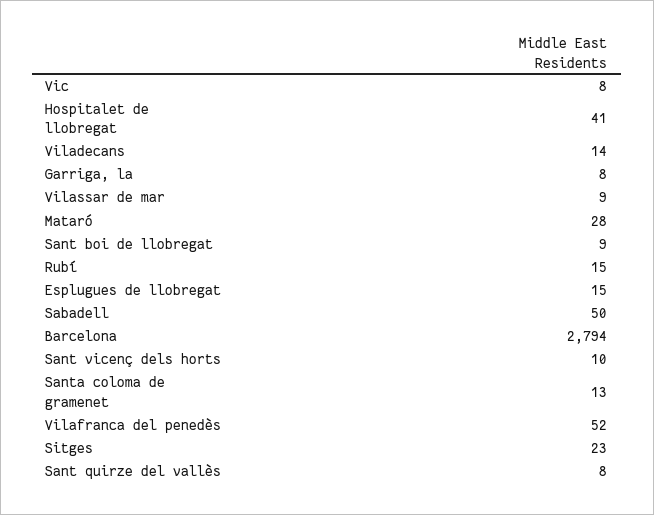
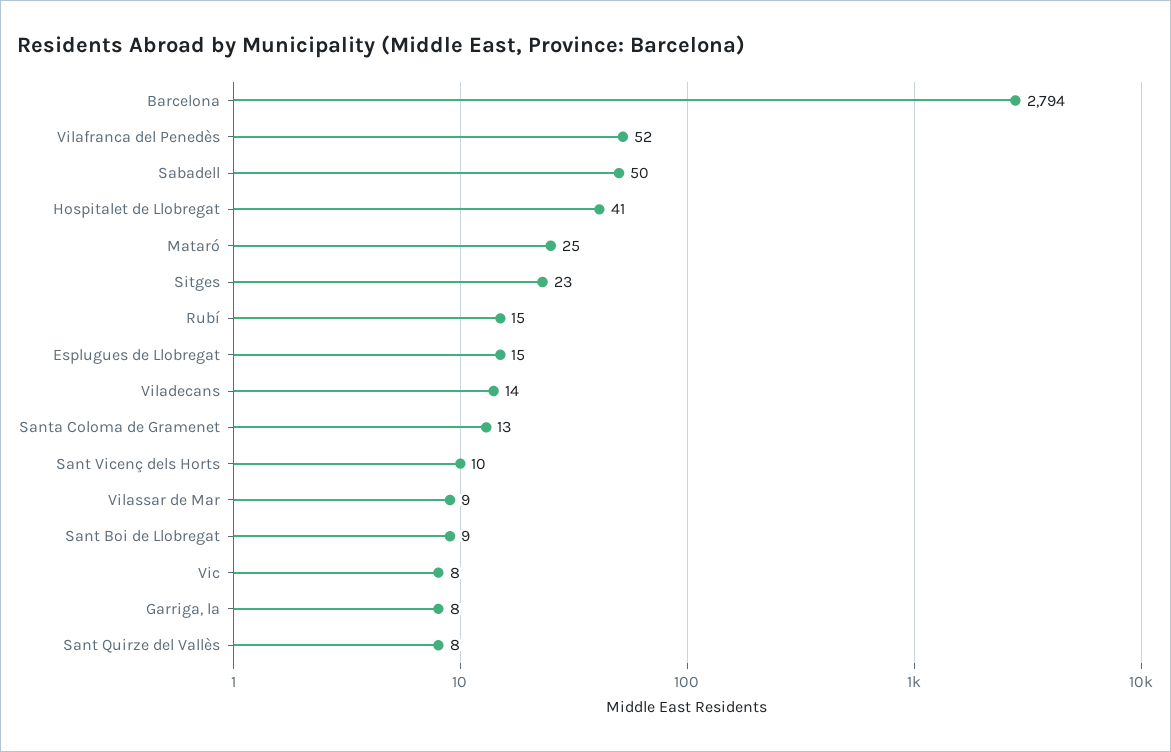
  {
    "Vic": 8,
    "Hospitalet de llobregat": 41,
    "Viladecans": 14,
    "Garriga, la": 8,
    "Vilassar de mar": 9,
-   "Mataró": 28,
+   "Mataró": 25,
    "Sant boi de llobregat": 9,
    "Rubí": 15,
    "Esplugues de llobregat": 15,
    "Sabadell": 50,
    "Barcelona": 2794,
    "Sant vicenç dels horts": 10,
    "Santa coloma de gramenet": 13,
    "Vilafranca del penedès": 52,
    "Sitges": 23,
    "Sant quirze del vallès": 8
  }

